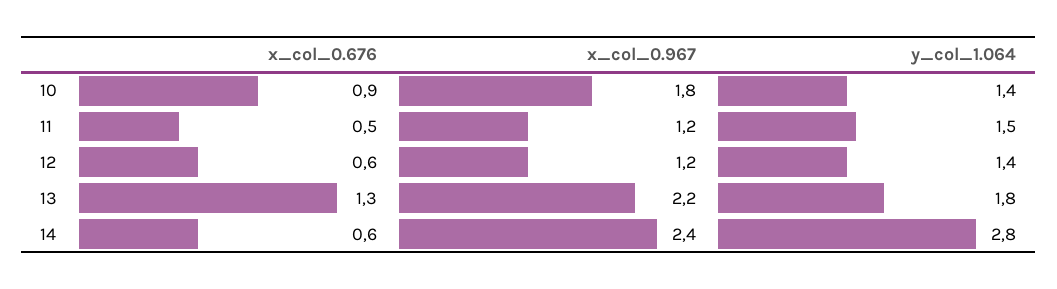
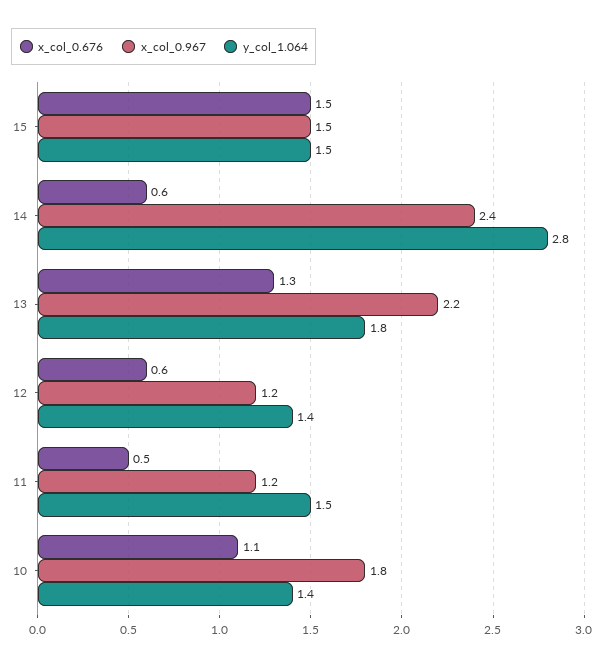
  {
    "x_col_0.676": {
-     "10": 0.9,
+     "10": 1.1,
      "11": 0.5,
      "12": 0.6,
      "13": 1.3,
-     "14": 0.6
+     "14": 0.6,
+     "15": 1.5
    },
    "x_col_0.967": {
      "10": 1.8,
      "11": 1.2,
      "12": 1.2,
      "13": 2.2,
-     "14": 2.4
+     "14": 2.4,
+     "15": 1.5
    },
    "y_col_1.064": {
      "10": 1.4,
      "11": 1.5,
      "12": 1.4,
      "13": 1.8,
-     "14": 2.8
+     "14": 2.8,
+     "15": 1.5
    }
  }

